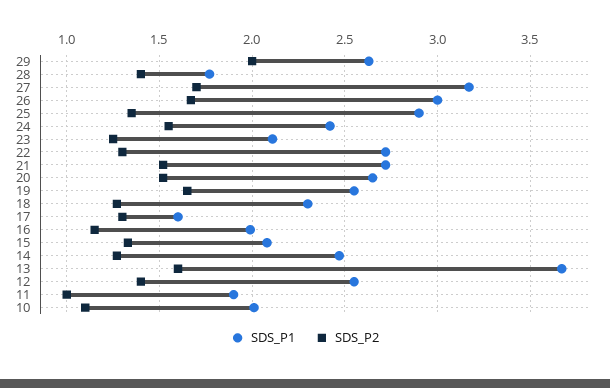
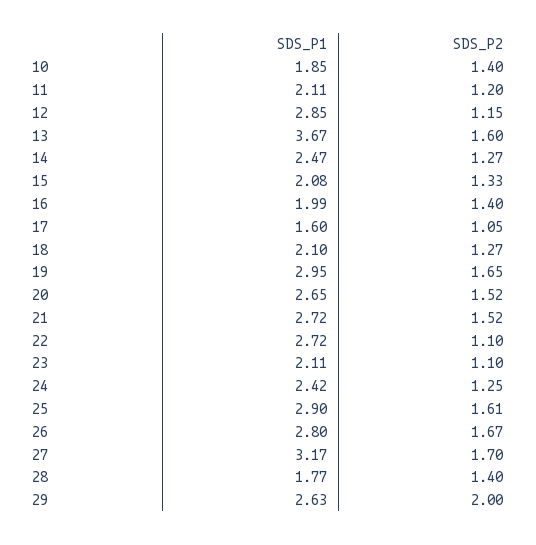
  {
    "SDS_P1": {
      "29": 2.63,
      "28": 1.77,
      "27": 3.17,
-     "26": 3,
+     "26": 2.8,
      "25": 2.9,
      "24": 2.42,
      "23": 2.11,
      "22": 2.72,
      "21": 2.72,
      "20": 2.65,
-     "19": 2.55,
+     "19": 2.95,
-     "18": 2.3,
+     "18": 2.1,
      "17": 1.6,
      "16": 1.99,
      "15": 2.08,
      "14": 2.47,
      "13": 3.67,
-     "12": 2.55,
+     "12": 2.85,
-     "11": 1.9,
+     "11": 2.11,
-     "10": 2
+     "10": 1.85
    },
    "SDS_P2": {
      "29": 2,
      "28": 1.4,
      "27": 1.7,
      "26": 1.67,
-     "25": 1.35,
+     "25": 1.61,
-     "24": 1.55,
+     "24": 1.25,
-     "23": 1.25,
+     "23": 1.1,
-     "22": 1.3,
+     "22": 1.1,
      "21": 1.52,
      "20": 1.52,
      "19": 1.65,
      "18": 1.27,
-     "17": 1.3,
+     "17": 1.05,
-     "16": 1.15,
+     "16": 1.4,
      "15": 1.33,
      "14": 1.27,
      "13": 1.6,
-     "12": 1.4,
+     "12": 1.15,
-     "11": 1,
+     "11": 1.2,
-     "10": 1.1
+     "10": 1.4
    }
  }

